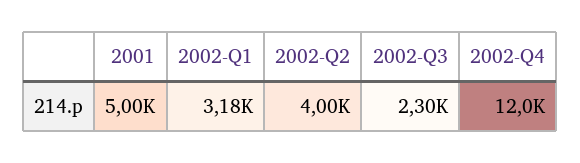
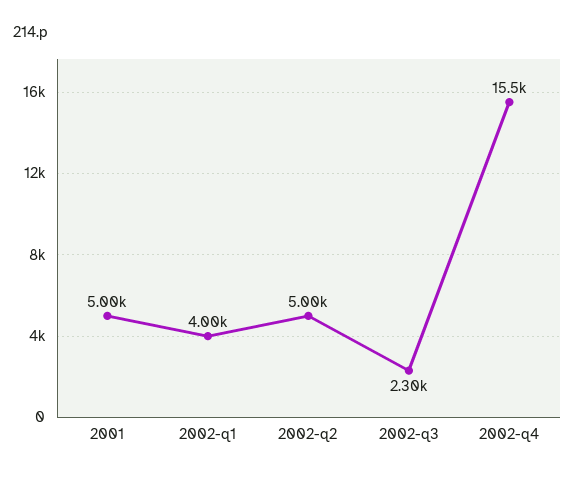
  {
    "2001": 5000,
-   "2002-Q1": 3180,
+   "2002-Q1": 4000,
-   "2002-Q2": 4000,
+   "2002-Q2": 5000,
    "2002-Q3": 2300,
-   "2002-Q4": 12000
+   "2002-Q4": 15500
  }

